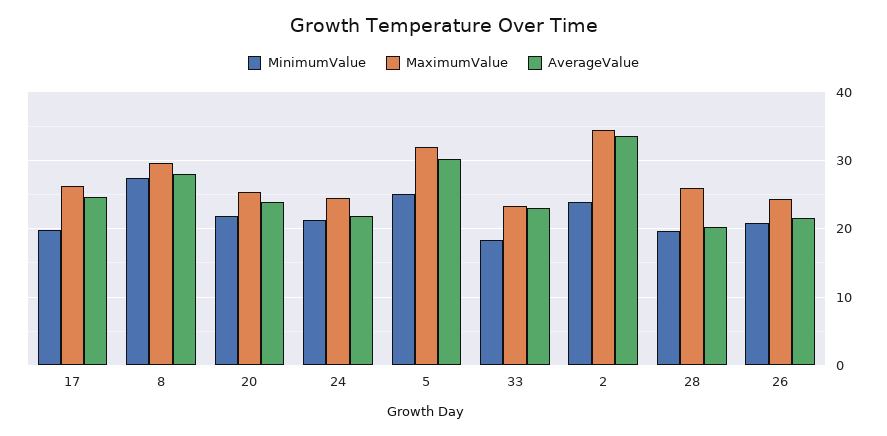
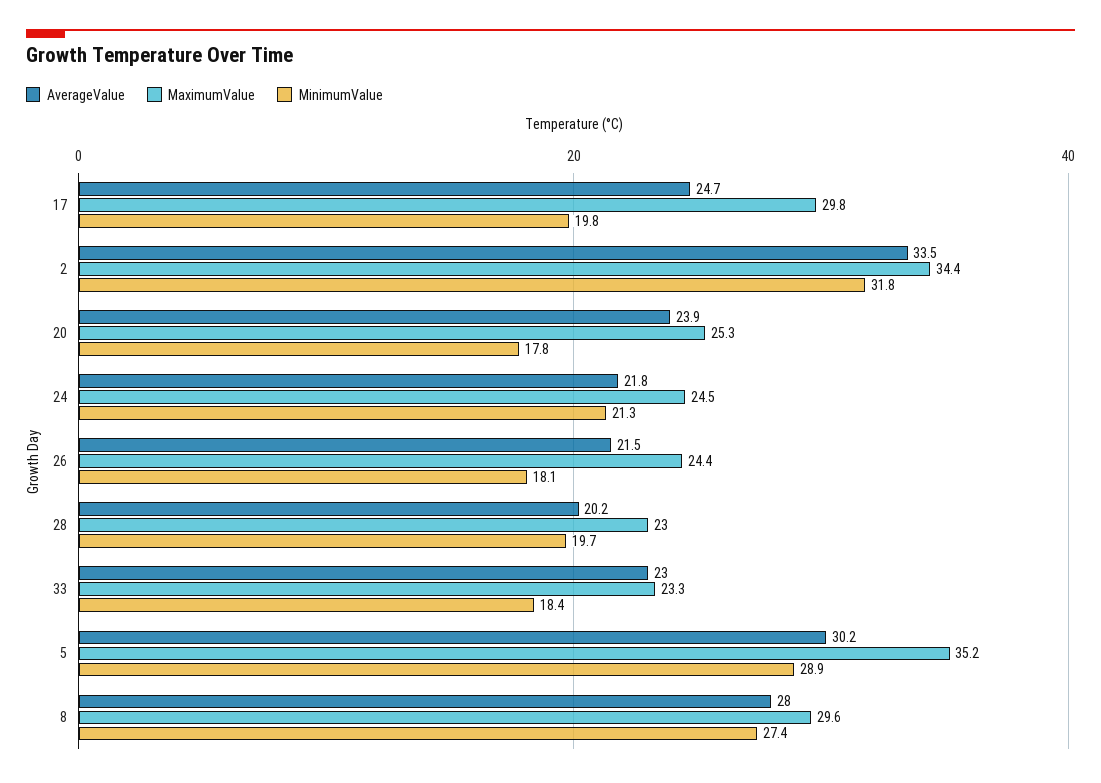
  {
    "MinimumValue": {
      "17": 19.8,
      "8": 27.4,
-     "20": 22,
+     "20": 17.8,
      "24": 21.3,
-     "5": 25,
+     "5": 28.9,
      "33": 18.4,
-     "2": 24,
+     "2": 31.8,
      "28": 19.7,
-     "26": 21
+     "26": 18.1
    },
    "MaximumValue": {
-     "17": 26,
+     "17": 29.8,
      "8": 29.6,
      "20": 25.3,
      "24": 24.5,
-     "5": 32,
+     "5": 35.2,
      "33": 23.3,
      "2": 34.4,
-     "28": 26,
+     "28": 23,
      "26": 24.4
    },
    "AverageValue": {
      "17": 24.7,
      "8": 28,
      "20": 23.9,
      "24": 21.8,
      "5": 30.2,
      "33": 23,
      "2": 33.5,
      "28": 20.2,
      "26": 21.5
    }
  }

